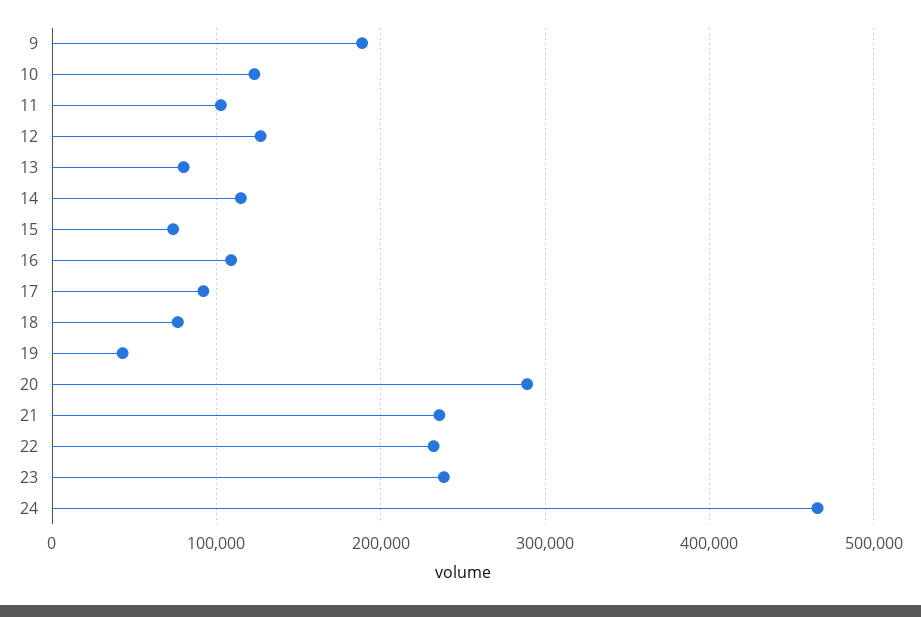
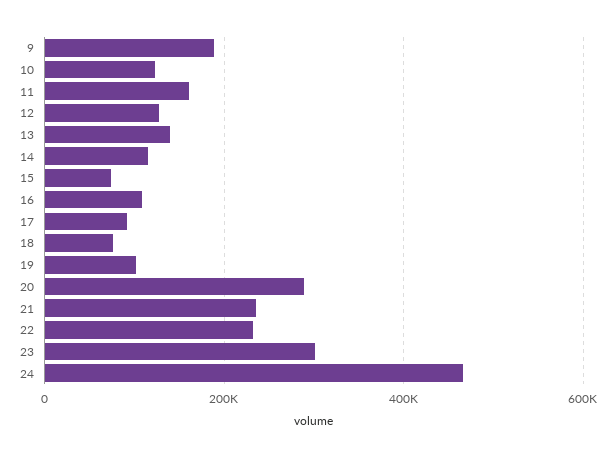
  {
    "9": 190000,
    "10": 120000,
-   "11": 100000,
+   "11": 160000,
    "12": 130000,
-   "13": 80000,
+   "13": 140000,
    "14": 110000,
    "15": 70000,
    "16": 110000,
    "17": 90000,
    "18": 80000,
-   "19": 40000,
+   "19": 100000,
    "20": 290000,
    "21": 240000,
    "22": 230000,
-   "23": 240000,
+   "23": 300000,
    "24": 470000
  }

